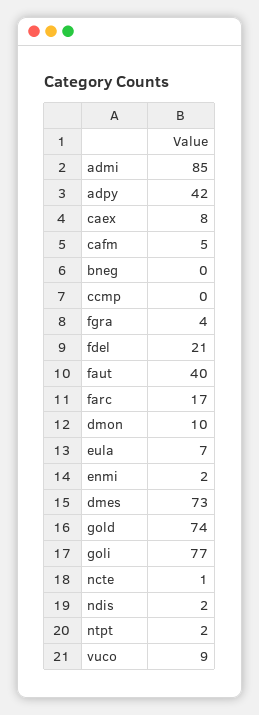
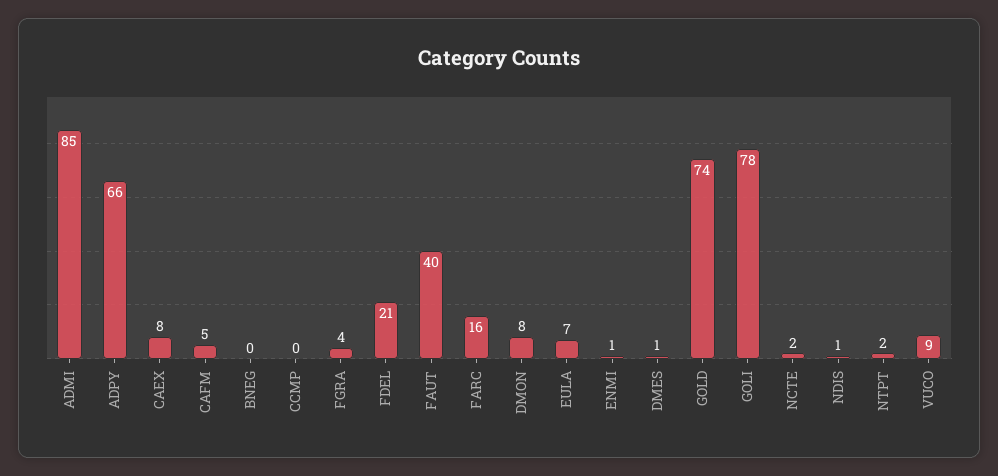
  {
    "admi": 85,
-   "adpy": 42,
+   "adpy": 66,
    "caex": 8,
    "cafm": 5,
    "bneg": 0,
    "ccmp": 0,
    "fgra": 4,
    "fdel": 21,
    "faut": 40,
-   "farc": 17,
+   "farc": 16,
-   "dmon": 10,
+   "dmon": 8,
    "eula": 7,
-   "enmi": 2,
+   "enmi": 1,
-   "dmes": 73,
+   "dmes": 1,
    "gold": 74,
-   "goli": 77,
+   "goli": 78,
-   "ncte": 1,
+   "ncte": 2,
-   "ndis": 2,
+   "ndis": 1,
    "ntpt": 2,
    "vuco": 9
  }

